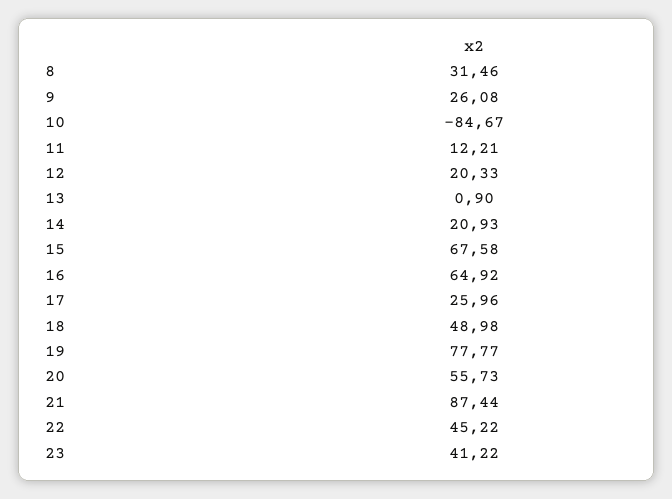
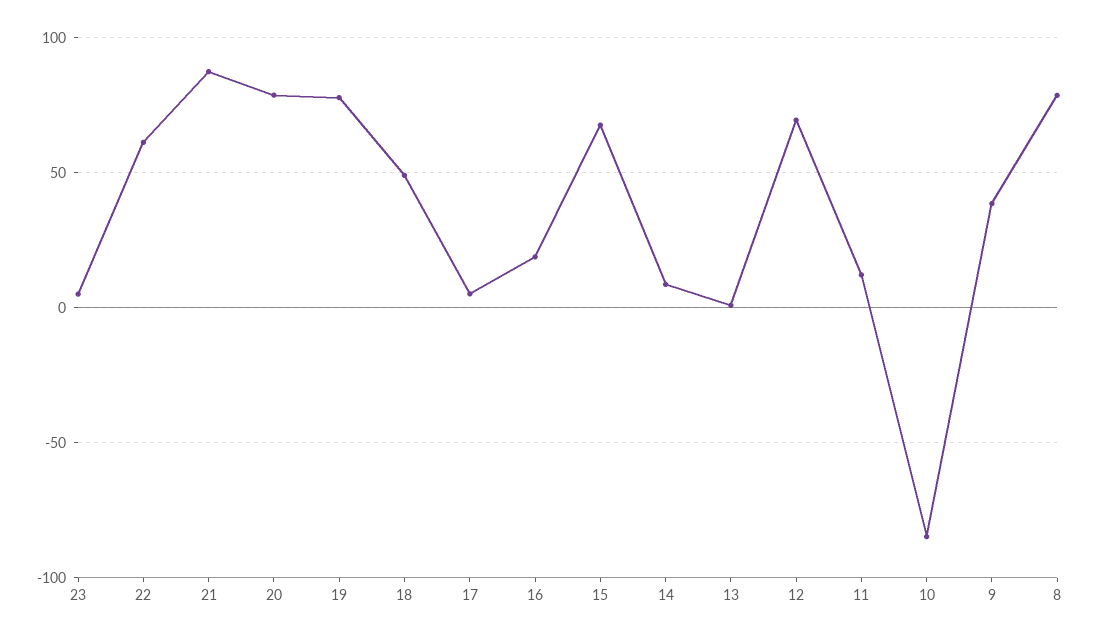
  {
-   "8": 31.46,
+   "8": 80,
-   "9": 26.08,
+   "9": 40,
    "10": -84.67,
    "11": 12.21,
-   "12": 20.33,
+   "12": 70,
    "13": 0.9,
-   "14": 20.93,
+   "14": 10,
    "15": 67.58,
-   "16": 64.92,
+   "16": 20,
-   "17": 25.96,
+   "17": 5,
    "18": 48.98,
    "19": 77.77,
-   "20": 55.73,
+   "20": 80,
    "21": 87.44,
-   "22": 45.22,
+   "22": 60,
-   "23": 41.22
+   "23": 5
  }

